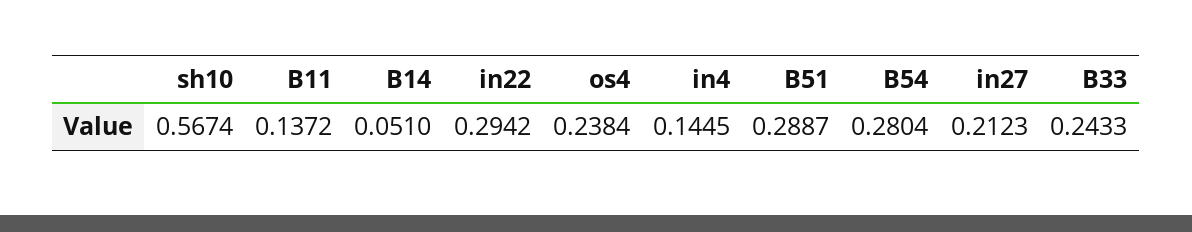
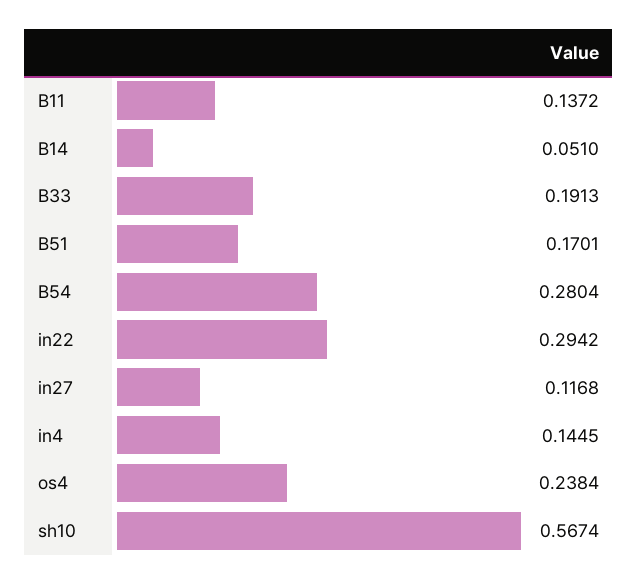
  {
    "sh10": 0.5674,
    "B11": 0.1372,
    "B14": 0.051,
    "in22": 0.2942,
    "os4": 0.2384,
    "in4": 0.1445,
-   "B51": 0.2887,
+   "B51": 0.1701,
    "B54": 0.2804,
-   "in27": 0.2123,
+   "in27": 0.1168,
-   "B33": 0.2433
+   "B33": 0.1913
  }

